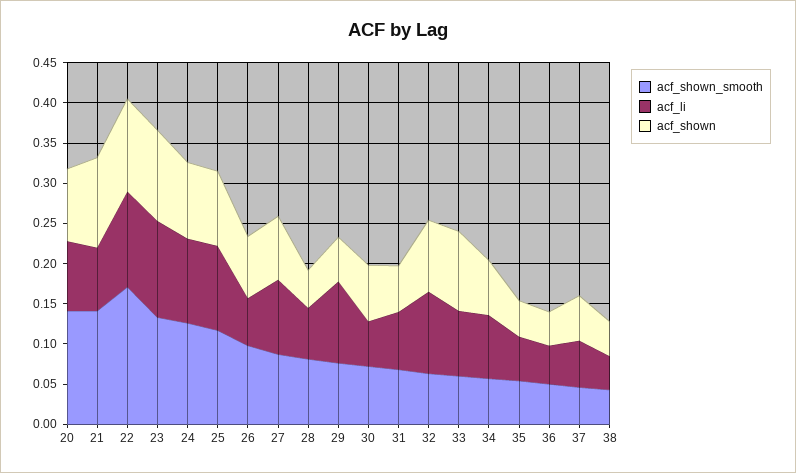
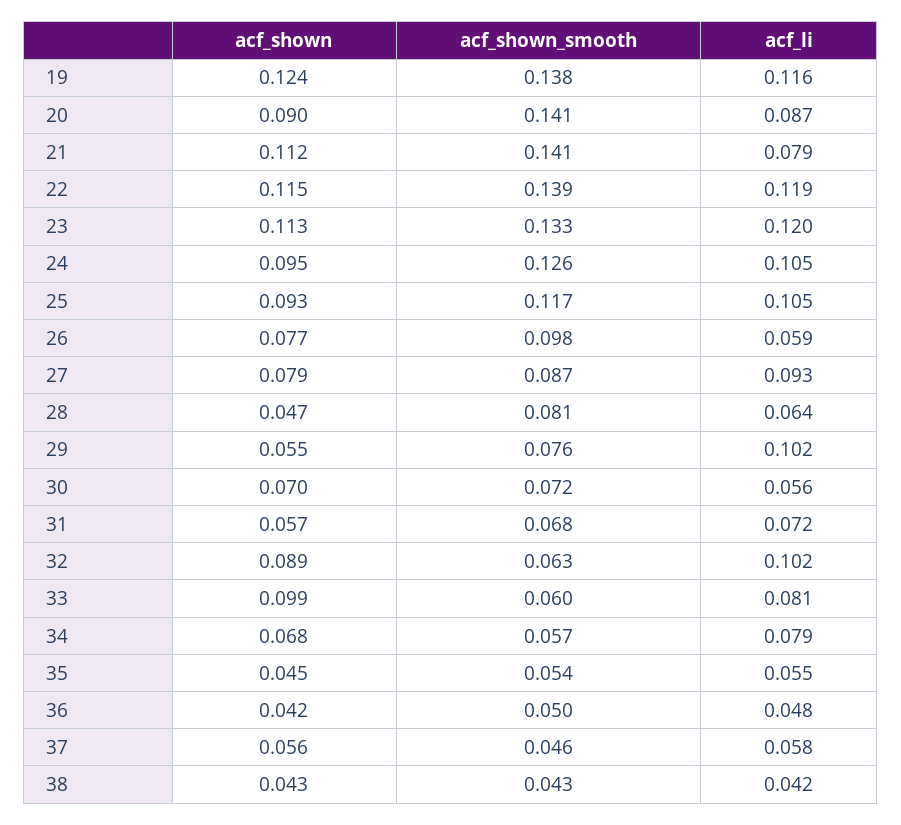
  {
    "acf_shown_smooth": {
      "20": 0.141,
      "21": 0.141,
-     "22": 0.17,
+     "22": 0.139,
      "23": 0.133,
      "24": 0.126,
      "25": 0.117,
      "26": 0.098,
      "27": 0.087,
      "28": 0.081,
      "29": 0.076,
      "30": 0.072,
      "31": 0.068,
      "32": 0.063,
      "33": 0.06,
      "34": 0.057,
      "35": 0.054,
      "36": 0.05,
      "37": 0.046,
-     "38": 0.043
+     "38": 0.043,
+     "19": 0.138
    },
    "acf_li": {
      "20": 0.087,
      "21": 0.079,
      "22": 0.119,
      "23": 0.12,
      "24": 0.105,
      "25": 0.105,
      "26": 0.059,
      "27": 0.093,
      "28": 0.064,
      "29": 0.102,
      "30": 0.056,
      "31": 0.072,
      "32": 0.102,
      "33": 0.081,
      "34": 0.079,
      "35": 0.055,
      "36": 0.048,
      "37": 0.058,
-     "38": 0.042
+     "38": 0.042,
+     "19": 0.116
    },
    "acf_shown": {
      "20": 0.09,
      "21": 0.112,
      "22": 0.115,
      "23": 0.113,
      "24": 0.095,
      "25": 0.093,
      "26": 0.077,
      "27": 0.079,
      "28": 0.047,
      "29": 0.055,
      "30": 0.07,
      "31": 0.057,
      "32": 0.089,
      "33": 0.099,
      "34": 0.068,
      "35": 0.045,
      "36": 0.042,
      "37": 0.056,
-     "38": 0.043
+     "38": 0.043,
+     "19": 0.124
    }
  }

